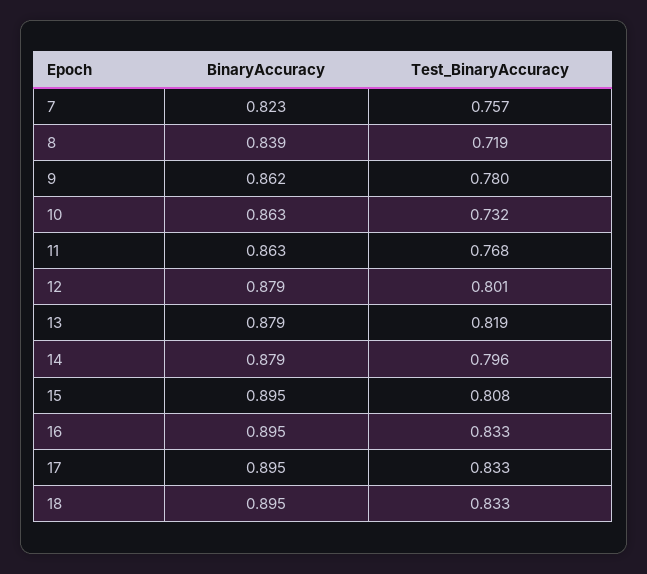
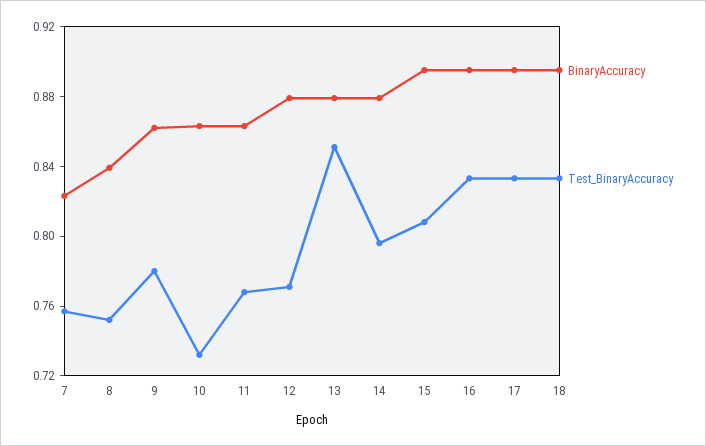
  {
    "BinaryAccuracy": {
      "7": 0.823,
      "8": 0.839,
      "9": 0.862,
      "10": 0.863,
      "11": 0.863,
      "12": 0.879,
      "13": 0.879,
      "14": 0.879,
      "15": 0.895,
      "16": 0.895,
      "17": 0.895,
      "18": 0.895
    },
    "Test_BinaryAccuracy": {
      "7": 0.757,
-     "8": 0.719,
+     "8": 0.75,
      "9": 0.78,
      "10": 0.732,
      "11": 0.768,
-     "12": 0.801,
+     "12": 0.77,
-     "13": 0.819,
+     "13": 0.85,
      "14": 0.796,
      "15": 0.808,
      "16": 0.833,
      "17": 0.833,
      "18": 0.833
    }
  }

